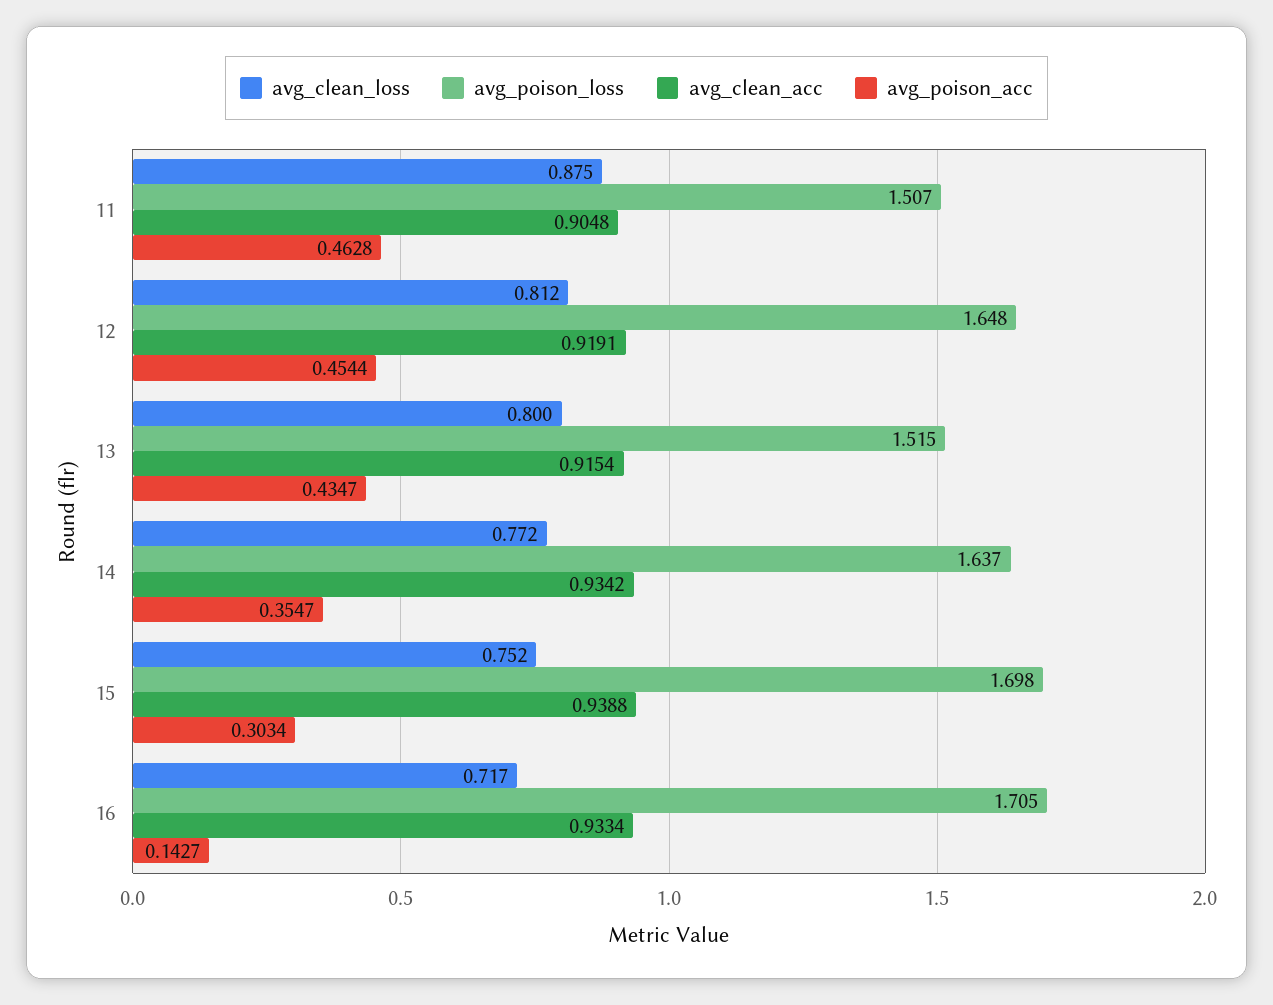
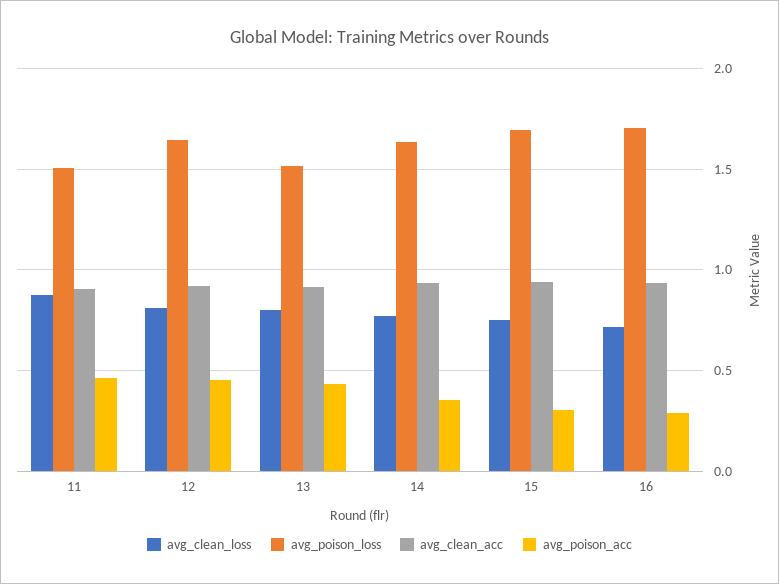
  {
    "avg_clean_loss": {
      "11": 0.875,
      "12": 0.812,
      "13": 0.8,
      "14": 0.772,
      "15": 0.752,
      "16": 0.717
    },
    "avg_poison_loss": {
      "11": 1.507,
      "12": 1.648,
      "13": 1.515,
      "14": 1.637,
      "15": 1.698,
      "16": 1.705
    },
    "avg_clean_acc": {
      "11": 0.9048,
      "12": 0.9191,
      "13": 0.9154,
      "14": 0.9342,
      "15": 0.9388,
      "16": 0.9334
    },
    "avg_poison_acc": {
      "11": 0.4628,
      "12": 0.4544,
      "13": 0.4347,
      "14": 0.3547,
      "15": 0.3034,
-     "16": 0.1427
+     "16": 0.3
    }
  }

